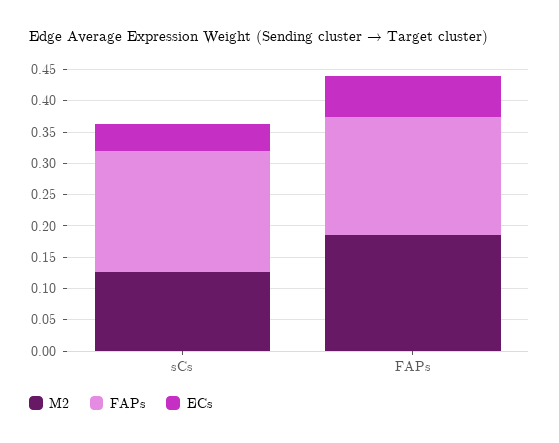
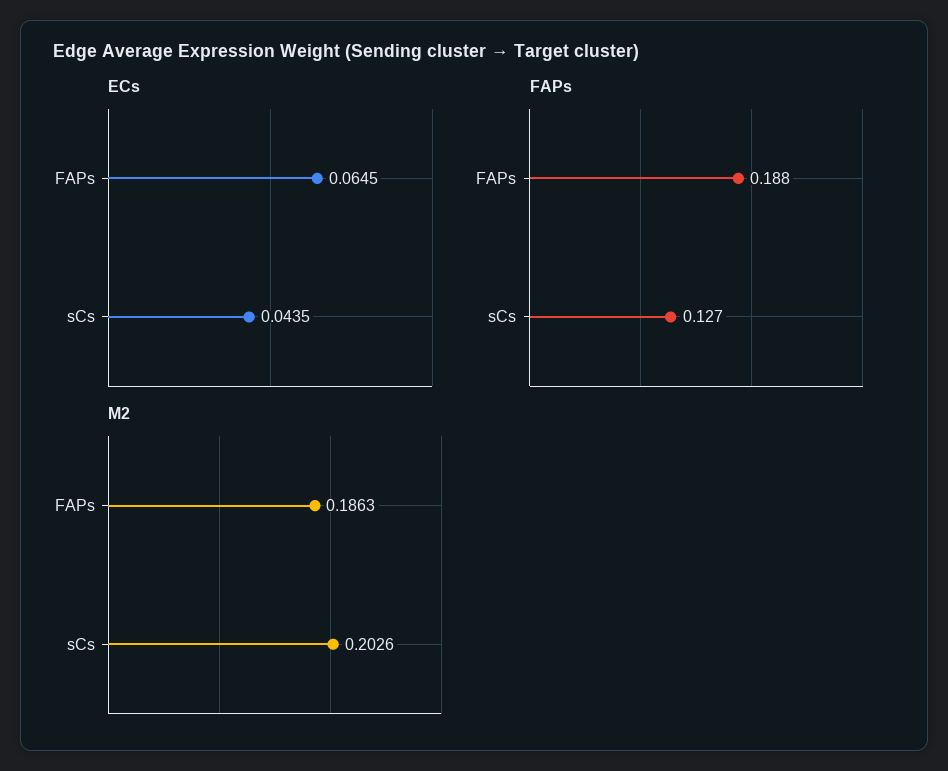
  {
    "M2": {
-     "sCs": 0.125,
+     "sCs": 0.2026,
      "FAPs": 0.1863
    },
    "FAPs": {
-     "sCs": 0.2,
+     "sCs": 0.127,
      "FAPs": 0.188
    },
    "ECs": {
      "sCs": 0.0435,
      "FAPs": 0.0645
    }
  }

